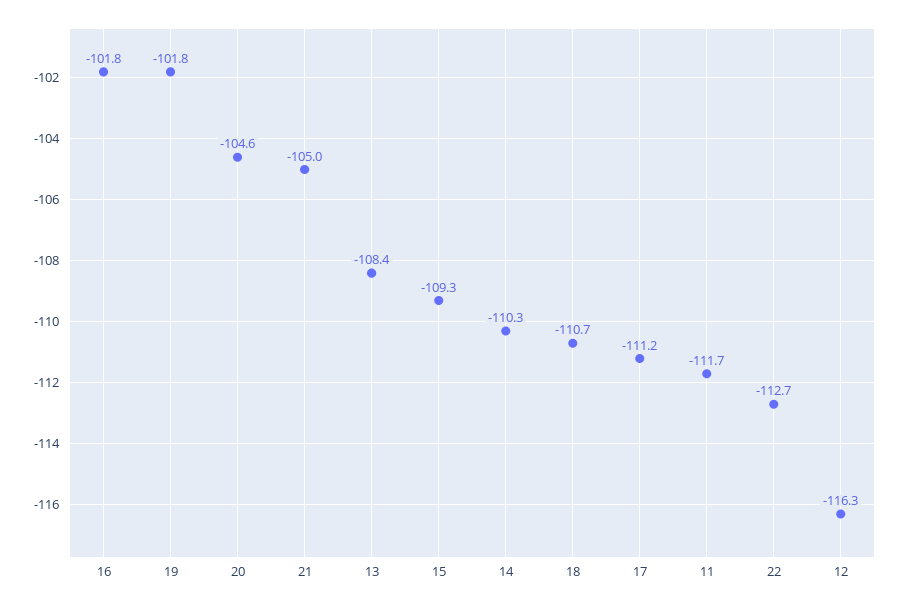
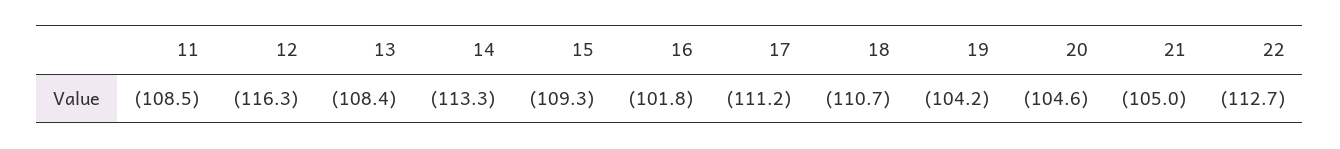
  {
    "16": -101.8,
-   "19": -101.8,
+   "19": -104.2,
    "20": -104.6,
    "21": -105,
    "13": -108.4,
    "15": -109.3,
-   "14": -110.3,
+   "14": -113.3,
    "18": -110.7,
    "17": -111.2,
-   "11": -111.7,
+   "11": -108.5,
    "22": -112.7,
    "12": -116.3
  }

